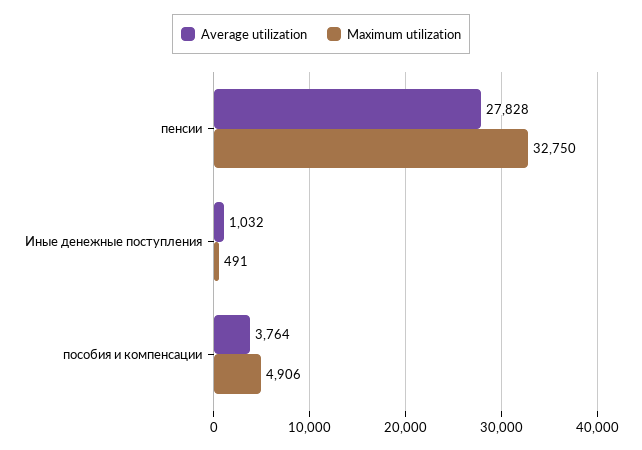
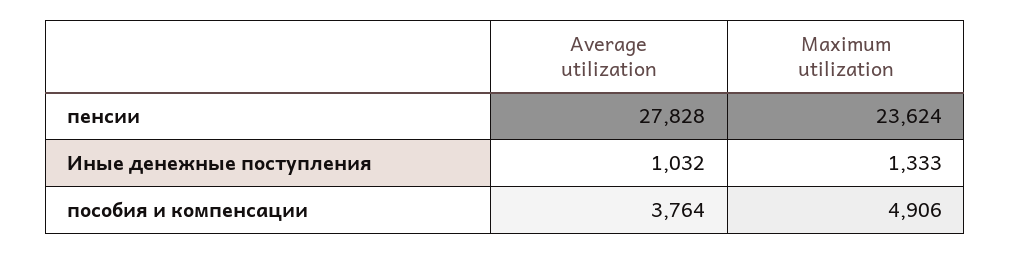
  {
    "Average utilization": {
      "пенсии": 27828,
      "Иные денежные поступления": 1032,
      "пособия и компенсации": 3764
    },
    "Maximum utilization": {
-     "пенсии": 32750,
+     "пенсии": 23624,
-     "Иные денежные поступления": 491,
+     "Иные денежные поступления": 1333,
      "пособия и компенсации": 4906
    }
  }

